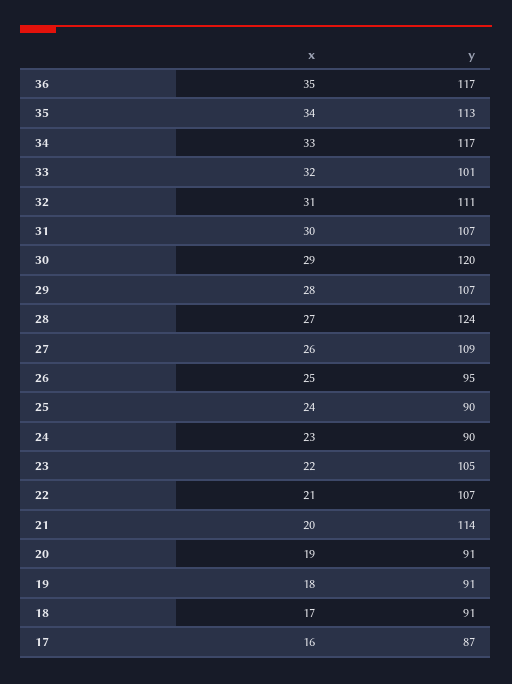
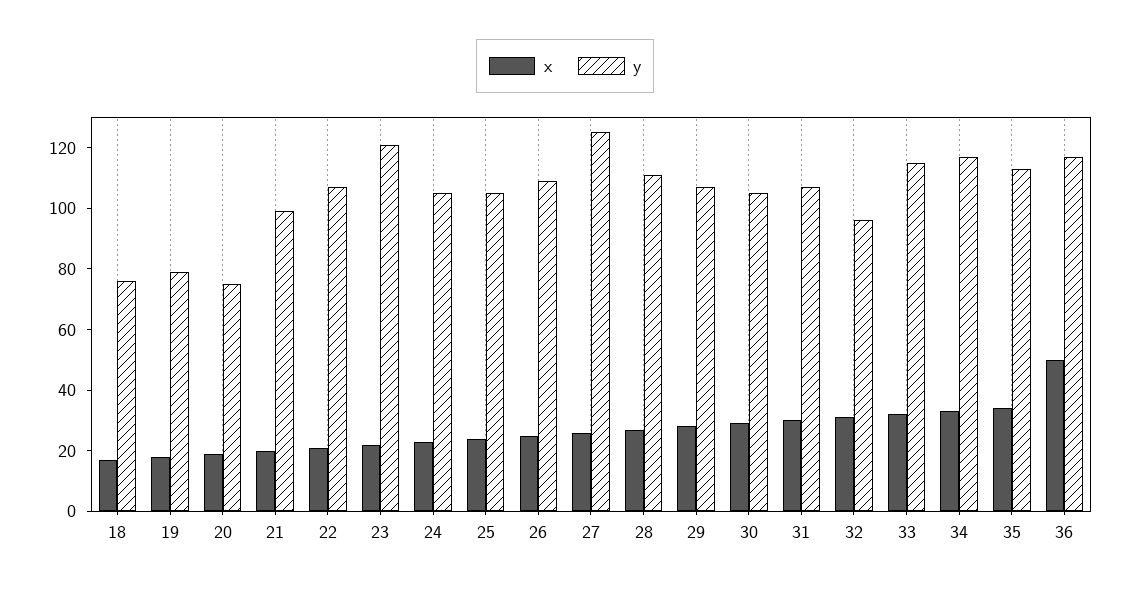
  {
    "x": {
-     "36": 35,
+     "36": 50,
      "35": 34,
      "34": 33,
      "33": 32,
      "32": 31,
      "31": 30,
      "30": 29,
      "29": 28,
      "28": 27,
      "27": 26,
      "26": 25,
      "25": 24,
      "24": 23,
      "23": 22,
      "22": 21,
      "21": 20,
      "20": 19,
      "19": 18,
-     "18": 17,
+     "18": 17
-     "17": 16
    },
    "y": {
      "36": 117,
      "35": 113,
      "34": 117,
-     "33": 101,
+     "33": 115,
-     "32": 111,
+     "32": 95,
      "31": 107,
-     "30": 120,
+     "30": 105,
      "29": 107,
-     "28": 124,
+     "28": 110,
-     "27": 109,
+     "27": 125,
-     "26": 95,
+     "26": 110,
-     "25": 90,
+     "25": 105,
-     "24": 90,
+     "24": 105,
-     "23": 105,
+     "23": 120,
      "22": 107,
-     "21": 114,
+     "21": 100,
-     "20": 91,
+     "20": 75,
-     "19": 91,
+     "19": 80,
-     "18": 91,
+     "18": 75
-     "17": 87
    }
  }

